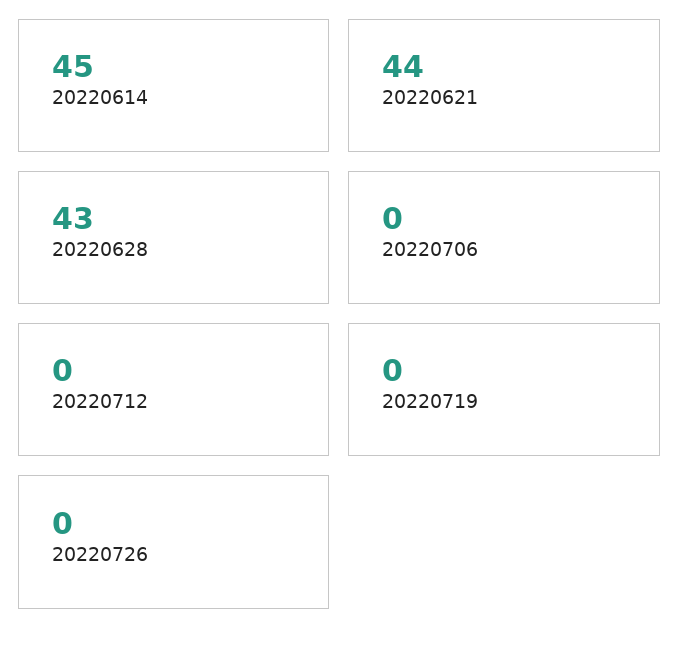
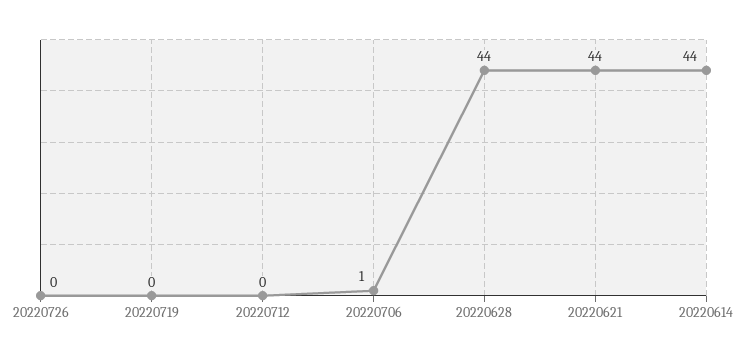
  {
-   "20220614": 45,
+   "20220614": 44,
    "20220621": 44,
-   "20220628": 43,
+   "20220628": 44,
-   "20220706": 0,
+   "20220706": 1,
    "20220712": 0,
    "20220719": 0,
    "20220726": 0
  }

